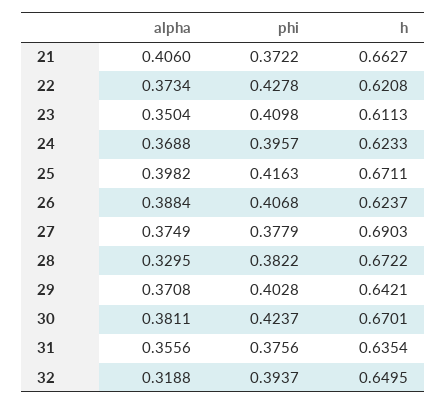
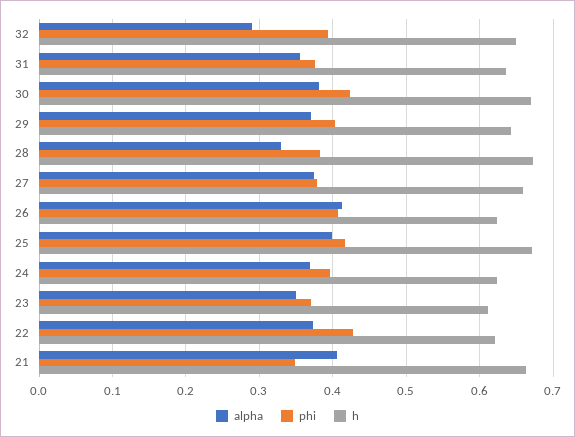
  {
    "alpha": {
      "21": 0.406,
      "22": 0.3734,
      "23": 0.3504,
      "24": 0.3688,
      "25": 0.3982,
-     "26": 0.3884,
+     "26": 0.41,
      "27": 0.3749,
      "28": 0.3295,
      "29": 0.3708,
      "30": 0.3811,
      "31": 0.3556,
-     "32": 0.3188
+     "32": 0.29
    },
    "phi": {
-     "21": 0.3722,
+     "21": 0.35,
      "22": 0.4278,
-     "23": 0.4098,
+     "23": 0.37,
      "24": 0.3957,
      "25": 0.4163,
      "26": 0.4068,
      "27": 0.3779,
      "28": 0.3822,
      "29": 0.4028,
      "30": 0.4237,
      "31": 0.3756,
      "32": 0.3937
    },
    "h": {
      "21": 0.6627,
      "22": 0.6208,
      "23": 0.6113,
      "24": 0.6233,
      "25": 0.6711,
      "26": 0.6237,
-     "27": 0.6903,
+     "27": 0.66,
      "28": 0.6722,
      "29": 0.6421,
      "30": 0.6701,
      "31": 0.6354,
      "32": 0.6495
    }
  }

